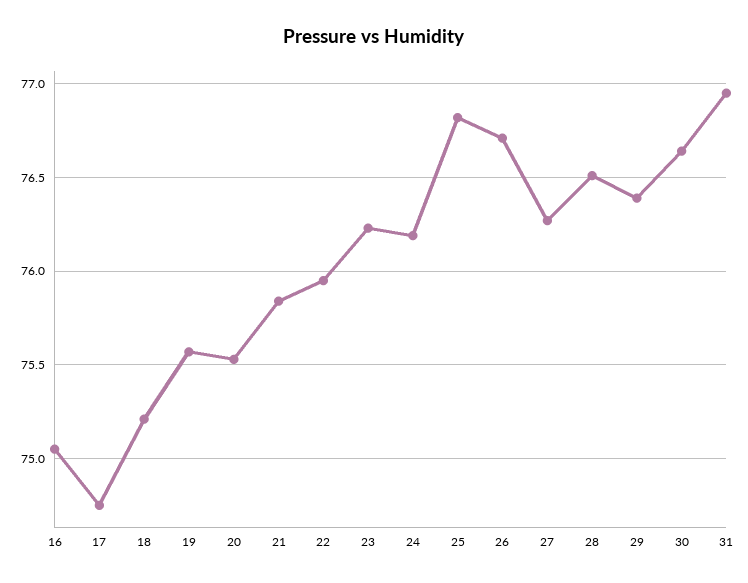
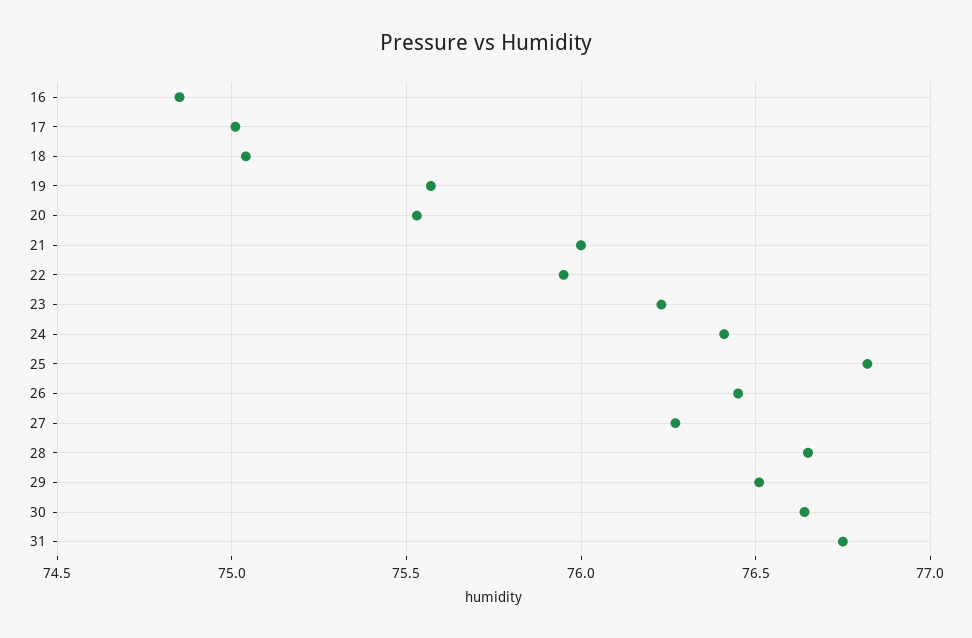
  {
-   "16": 75.05,
+   "16": 74.85,
-   "17": 74.75,
+   "17": 75,
-   "18": 75.2,
+   "18": 75.05,
    "19": 75.55,
    "20": 75.55,
-   "21": 75.85,
+   "21": 76,
    "22": 75.95,
    "23": 76.25,
-   "24": 76.2,
+   "24": 76.4,
    "25": 76.8,
-   "26": 76.7,
+   "26": 76.45,
    "27": 76.25,
-   "28": 76.5,
+   "28": 76.65,
-   "29": 76.4,
+   "29": 76.5,
    "30": 76.65,
-   "31": 76.95
+   "31": 76.75
  }

